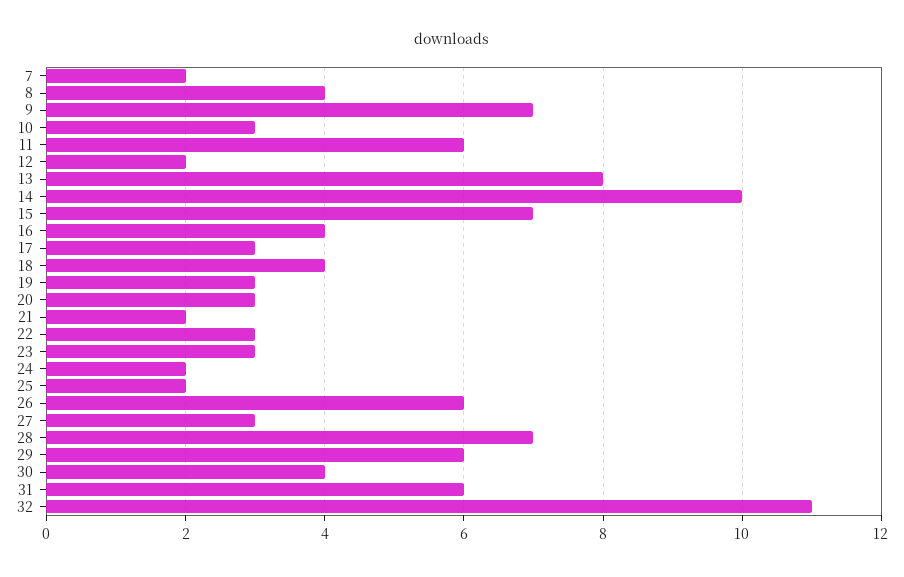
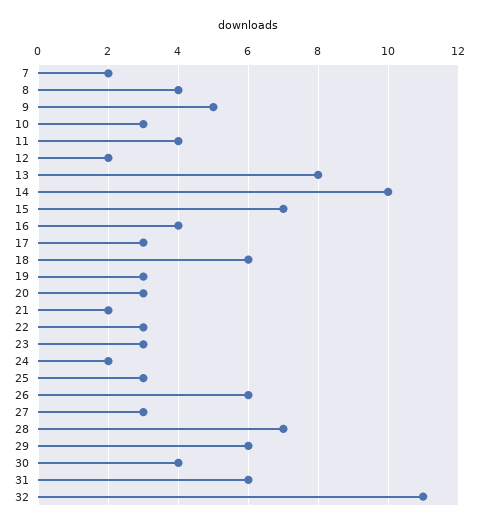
  {
    "7": 2,
    "8": 4,
-   "9": 7,
+   "9": 5,
    "10": 3,
-   "11": 6,
+   "11": 4,
    "12": 2,
    "13": 8,
    "14": 10,
    "15": 7,
    "16": 4,
    "17": 3,
-   "18": 4,
+   "18": 6,
    "19": 3,
    "20": 3,
    "21": 2,
    "22": 3,
    "23": 3,
    "24": 2,
-   "25": 2,
+   "25": 3,
    "26": 6,
    "27": 3,
    "28": 7,
    "29": 6,
    "30": 4,
    "31": 6,
    "32": 11
  }

